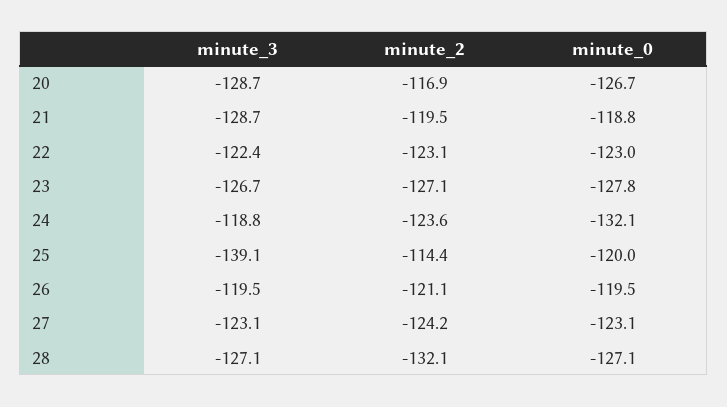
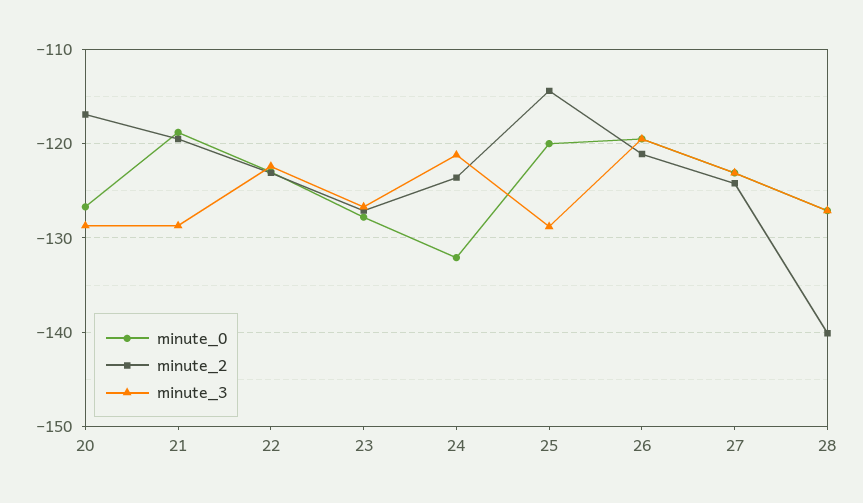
  {
    "minute_3": {
      "20": -128.7,
      "21": -128.7,
      "22": -122.4,
      "23": -126.7,
-     "24": -118.8,
+     "24": -121,
-     "25": -139.1,
+     "25": -129,
      "26": -119.5,
      "27": -123.1,
      "28": -127.1
    },
    "minute_2": {
      "20": -116.9,
      "21": -119.5,
      "22": -123.1,
      "23": -127.1,
      "24": -123.6,
      "25": -114.4,
      "26": -121.1,
      "27": -124.2,
-     "28": -132.1
+     "28": -140
    },
    "minute_0": {
      "20": -126.7,
      "21": -118.8,
      "22": -123,
      "23": -127.8,
      "24": -132.1,
      "25": -120,
      "26": -119.5,
      "27": -123.1,
      "28": -127.1
    }
  }

